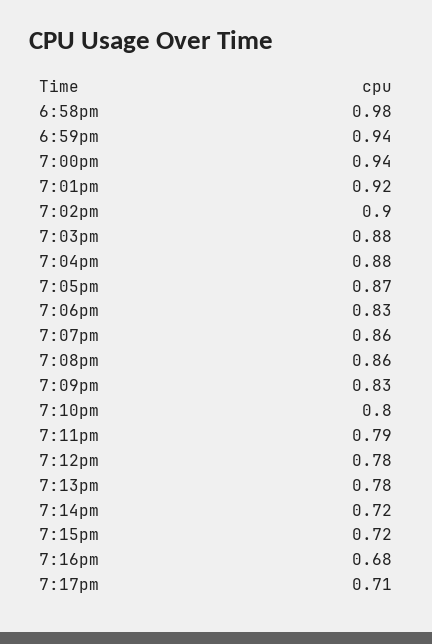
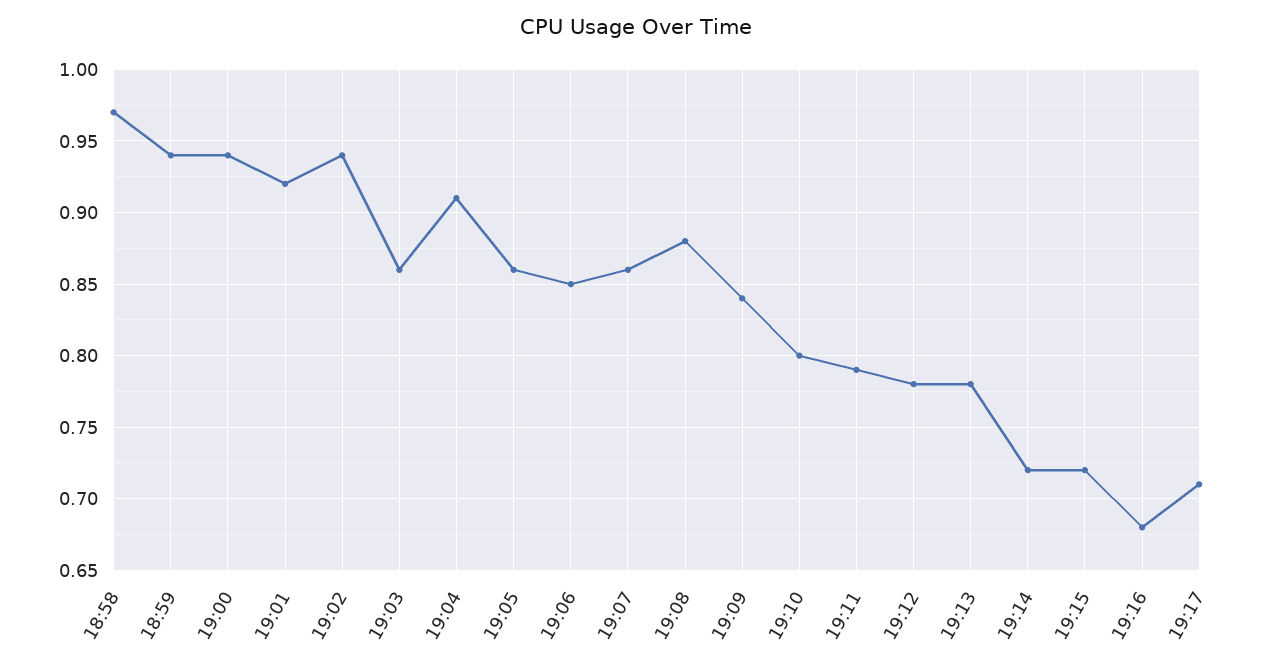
  {
-   "6:58pm": 0.98,
+   "6:58pm": 0.97,
    "6:59pm": 0.94,
    "7:00pm": 0.94,
    "7:01pm": 0.92,
-   "7:02pm": 0.9,
+   "7:02pm": 0.94,
-   "7:03pm": 0.88,
+   "7:03pm": 0.86,
-   "7:04pm": 0.88,
+   "7:04pm": 0.91,
-   "7:05pm": 0.87,
+   "7:05pm": 0.86,
-   "7:06pm": 0.83,
+   "7:06pm": 0.85,
    "7:07pm": 0.86,
-   "7:08pm": 0.86,
+   "7:08pm": 0.88,
-   "7:09pm": 0.83,
+   "7:09pm": 0.84,
    "7:10pm": 0.8,
    "7:11pm": 0.79,
    "7:12pm": 0.78,
    "7:13pm": 0.78,
    "7:14pm": 0.72,
    "7:15pm": 0.72,
    "7:16pm": 0.68,
    "7:17pm": 0.71
  }

